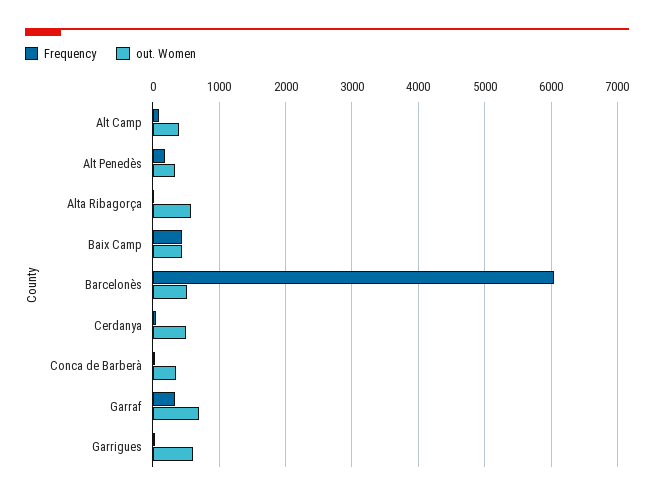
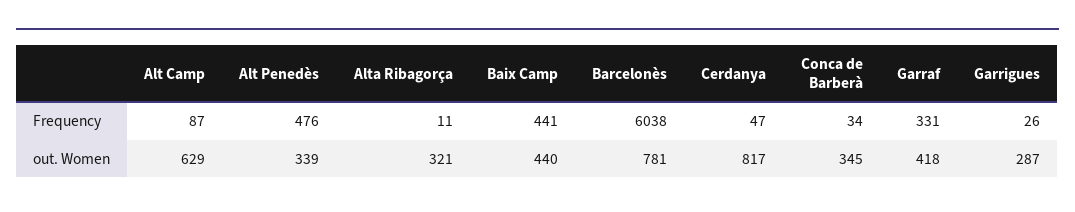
  {
    "Frequency": {
      "Alt Camp": 87,
-     "Alt Penedès": 200,
+     "Alt Penedès": 476,
      "Alta Ribagorça": 11,
      "Baix Camp": 441,
      "Barcelonès": 6038,
      "Cerdanya": 47,
      "Conca de Barberà": 34,
      "Garraf": 331,
      "Garrigues": 26
    },
    "out. Women": {
-     "Alt Camp": 400,
+     "Alt Camp": 629,
      "Alt Penedès": 339,
-     "Alta Ribagorça": 600,
+     "Alta Ribagorça": 321,
      "Baix Camp": 440,
-     "Barcelonès": 500,
+     "Barcelonès": 781,
-     "Cerdanya": 500,
+     "Cerdanya": 817,
      "Conca de Barberà": 345,
-     "Garraf": 700,
+     "Garraf": 418,
-     "Garrigues": 600
+     "Garrigues": 287
    }
  }

